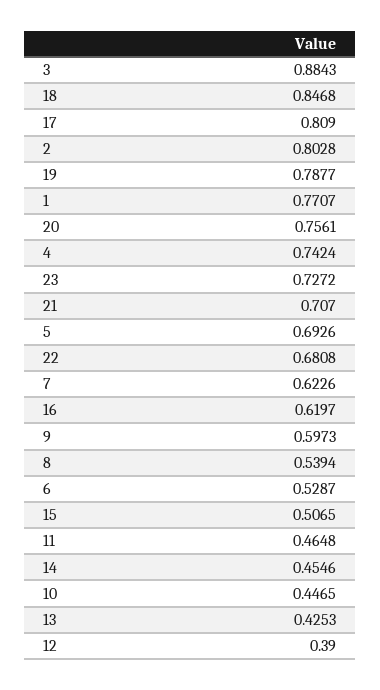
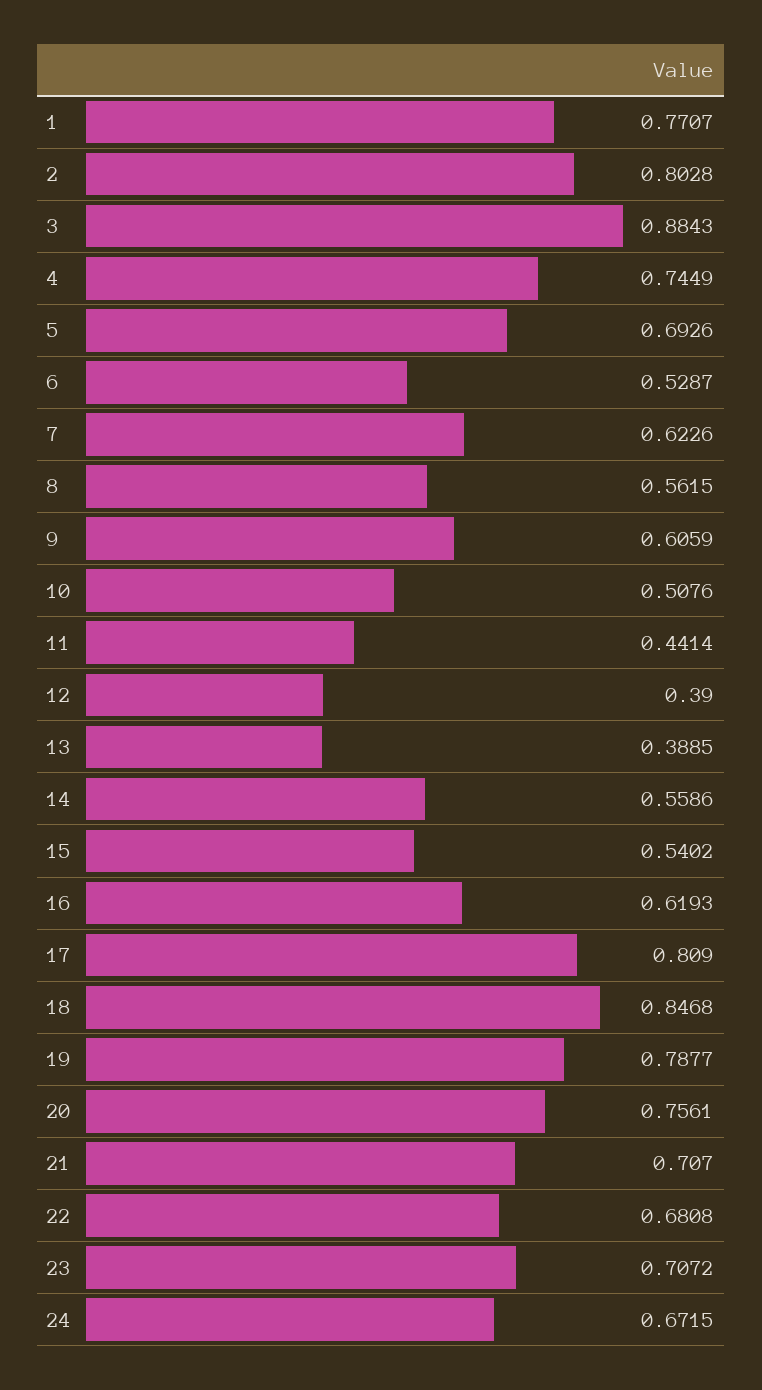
  {
    "3": 0.8843,
    "18": 0.8468,
    "17": 0.809,
    "2": 0.8028,
    "19": 0.7877,
    "1": 0.7707,
    "20": 0.7561,
-   "4": 0.7424,
+   "4": 0.7449,
-   "23": 0.7272,
+   "23": 0.7072,
    "21": 0.707,
    "5": 0.6926,
    "22": 0.6808,
    "7": 0.6226,
-   "16": 0.6197,
+   "16": 0.6193,
-   "9": 0.5973,
+   "9": 0.6059,
-   "8": 0.5394,
+   "8": 0.5615,
    "6": 0.5287,
-   "15": 0.5065,
+   "15": 0.5402,
-   "11": 0.4648,
+   "11": 0.4414,
-   "14": 0.4546,
+   "14": 0.5586,
-   "10": 0.4465,
+   "10": 0.5076,
-   "13": 0.4253,
+   "13": 0.3885,
-   "12": 0.39
+   "12": 0.39,
+   "24": 0.6715
  }

